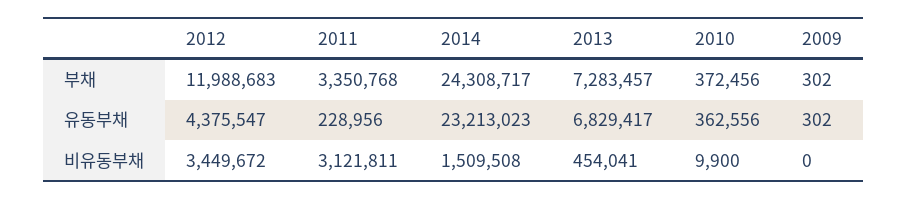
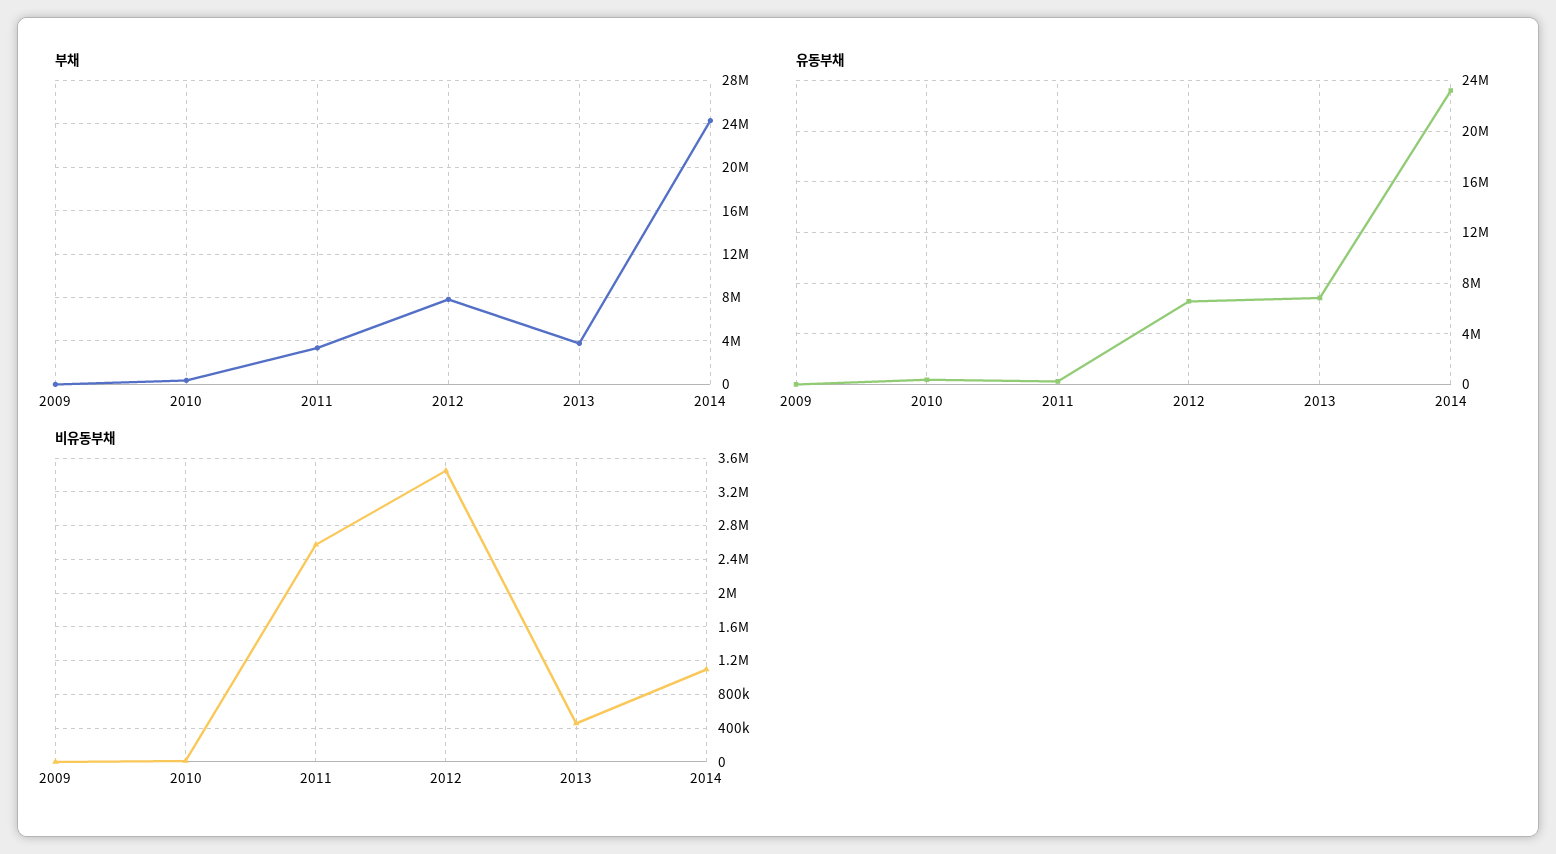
  {
    "부채": {
-     "2012": 11988683,
+     "2012": 8000000,
      "2011": 3350768,
      "2014": 24308717,
-     "2013": 7283457,
+     "2013": 4000000,
      "2010": 372456,
      "2009": 302
    },
    "유동부채": {
-     "2012": 4375547,
+     "2012": 6500000,
      "2011": 228956,
      "2014": 23213023,
      "2013": 6829417,
      "2010": 362556,
      "2009": 302
    },
    "비유동부채": {
      "2012": 3449672,
-     "2011": 3121811,
+     "2011": 2600000,
-     "2014": 1509508,
+     "2014": 1100000,
      "2013": 454041,
      "2010": 9900,
      "2009": 0
    }
  }

